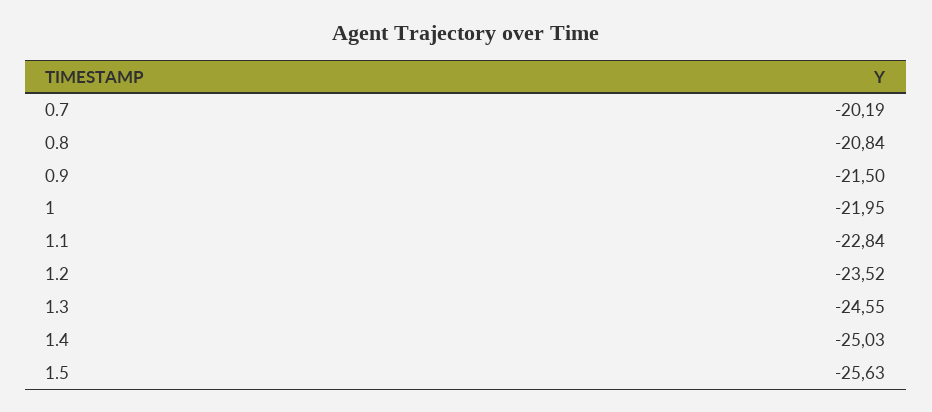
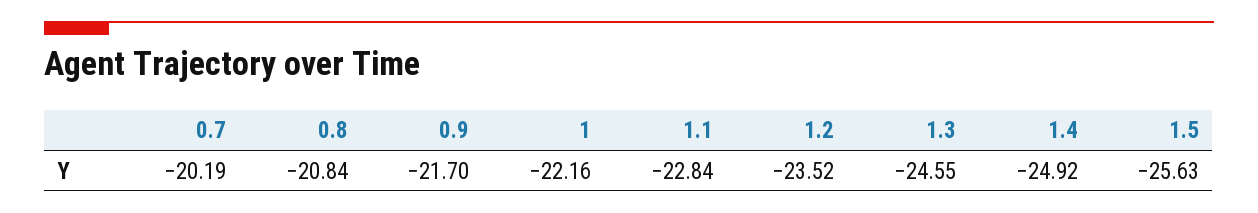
  {
    "0.7": -20.19,
    "0.8": -20.84,
-   "0.9": -21.5,
+   "0.9": -21.7,
-   "1": -21.95,
+   "1": -22.16,
    "1.1": -22.84,
    "1.2": -23.52,
    "1.3": -24.55,
-   "1.4": -25.03,
+   "1.4": -24.92,
    "1.5": -25.63
  }

